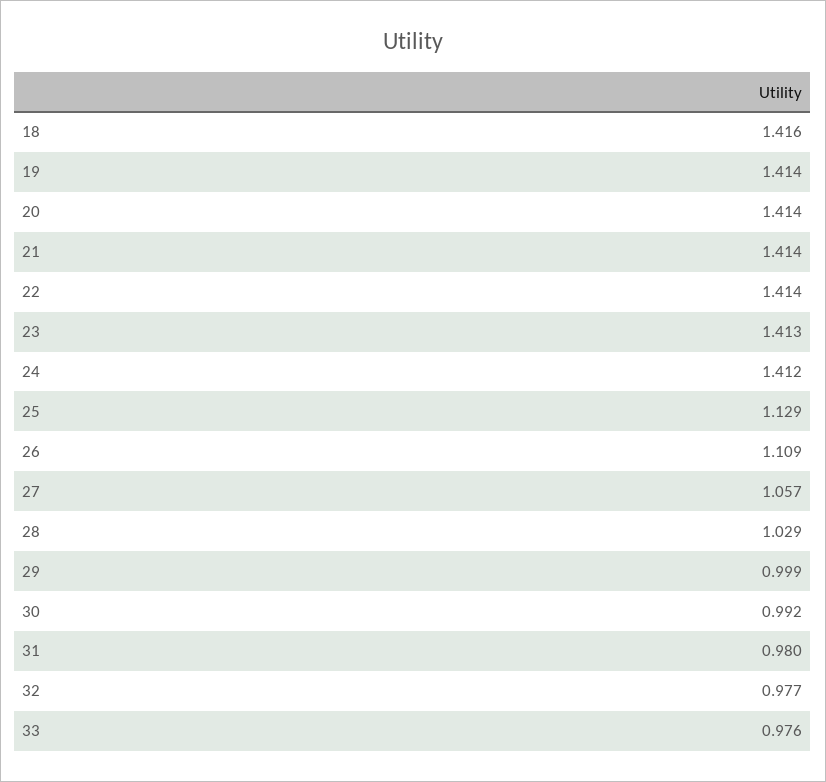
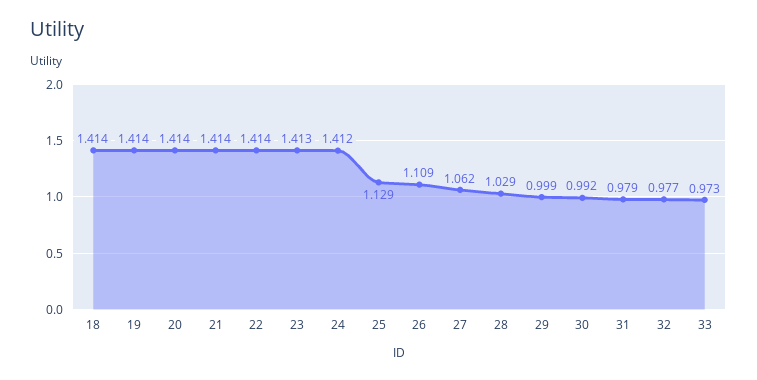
  {
-   "18": 1.416,
+   "18": 1.414,
    "19": 1.414,
    "20": 1.414,
    "21": 1.414,
    "22": 1.414,
    "23": 1.413,
    "24": 1.412,
    "25": 1.129,
    "26": 1.109,
-   "27": 1.057,
+   "27": 1.062,
    "28": 1.029,
    "29": 0.999,
    "30": 0.992,
-   "31": 0.98,
+   "31": 0.979,
    "32": 0.977,
-   "33": 0.976
+   "33": 0.973
  }

